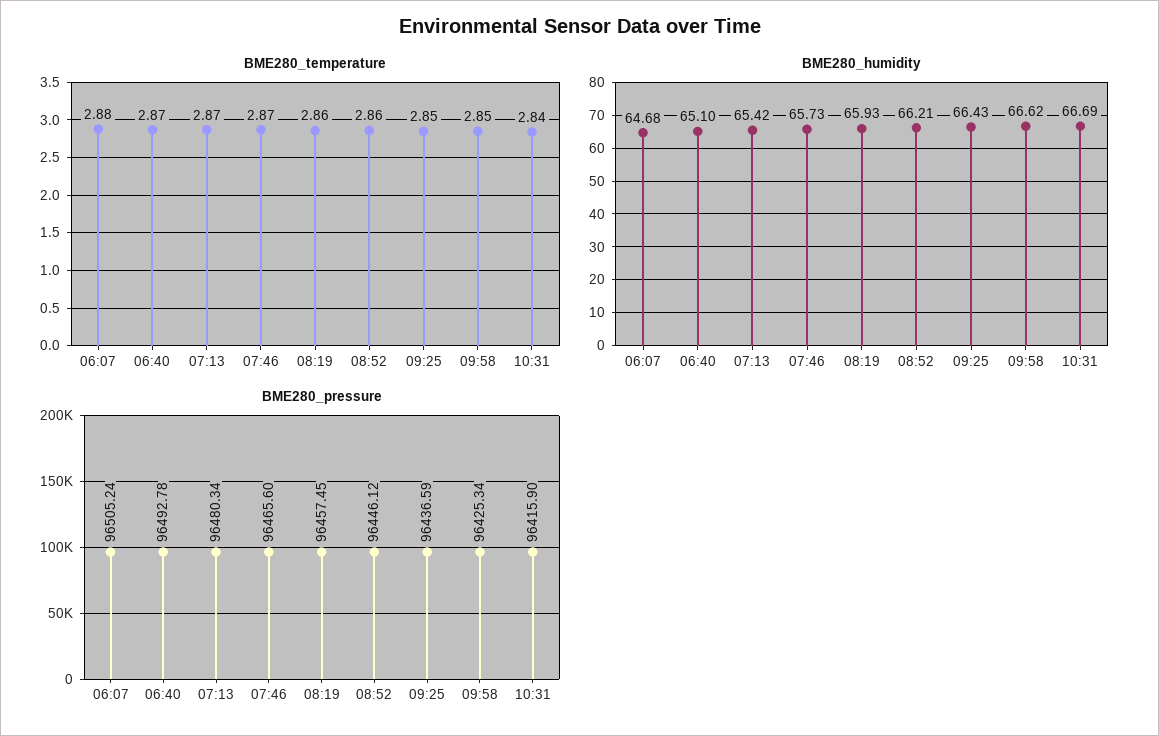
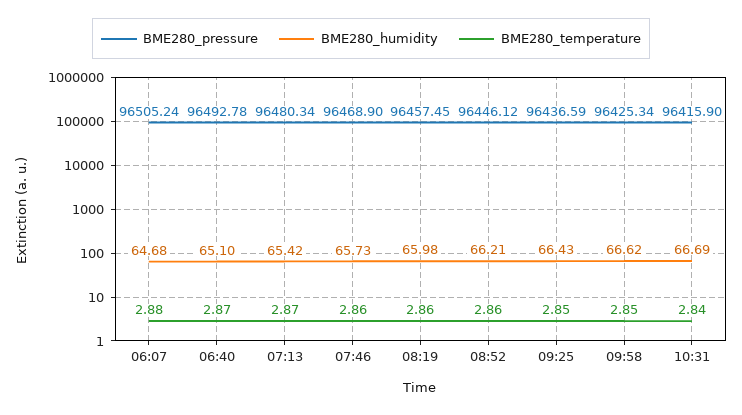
  {
    "BME280_temperature": {
      "06:07": 2.88,
      "06:40": 2.87,
      "07:13": 2.87,
-     "07:46": 2.87,
+     "07:46": 2.86,
      "08:19": 2.86,
      "08:52": 2.86,
      "09:25": 2.85,
      "09:58": 2.85,
      "10:31": 2.84
    },
    "BME280_humidity": {
      "06:07": 64.68,
      "06:40": 65.1,
      "07:13": 65.42,
      "07:46": 65.73,
-     "08:19": 65.93,
+     "08:19": 65.98,
      "08:52": 66.21,
      "09:25": 66.43,
      "09:58": 66.62,
      "10:31": 66.69
    },
    "BME280_pressure": {
      "06:07": 96505.24,
      "06:40": 96492.78,
      "07:13": 96480.34,
-     "07:46": 96465.6,
+     "07:46": 96468.9,
      "08:19": 96457.45,
      "08:52": 96446.12,
      "09:25": 96436.59,
      "09:58": 96425.34,
      "10:31": 96415.9
    }
  }

